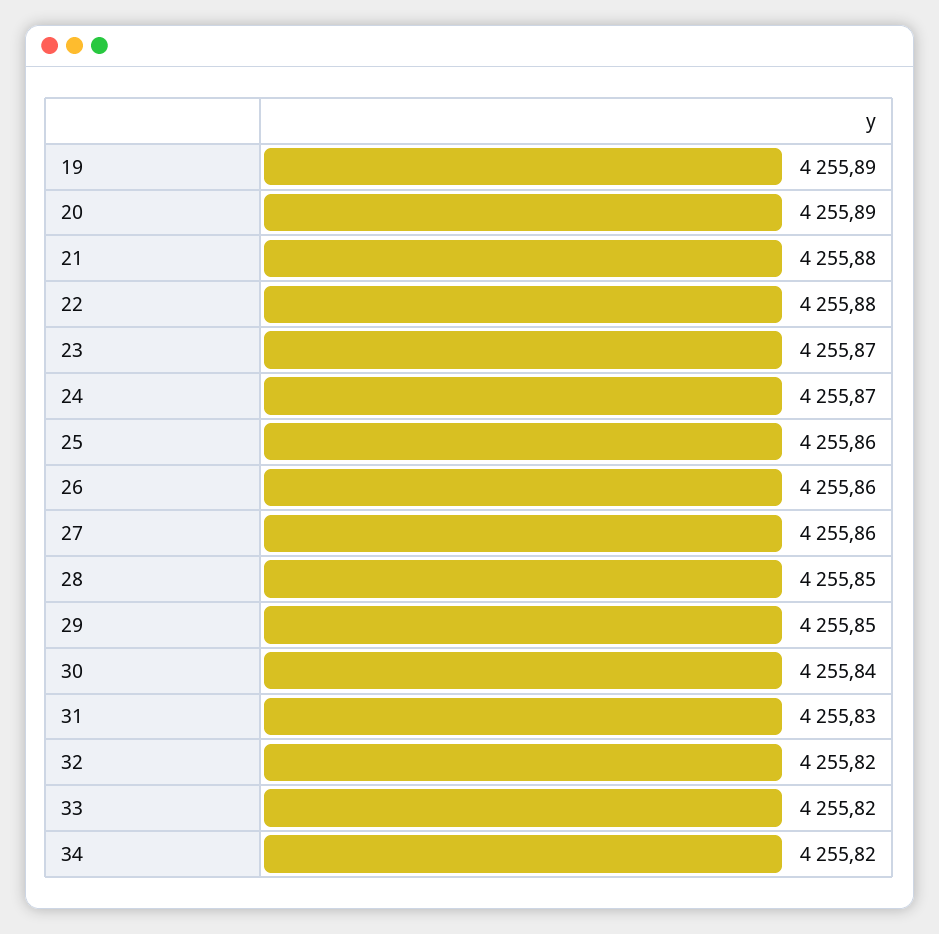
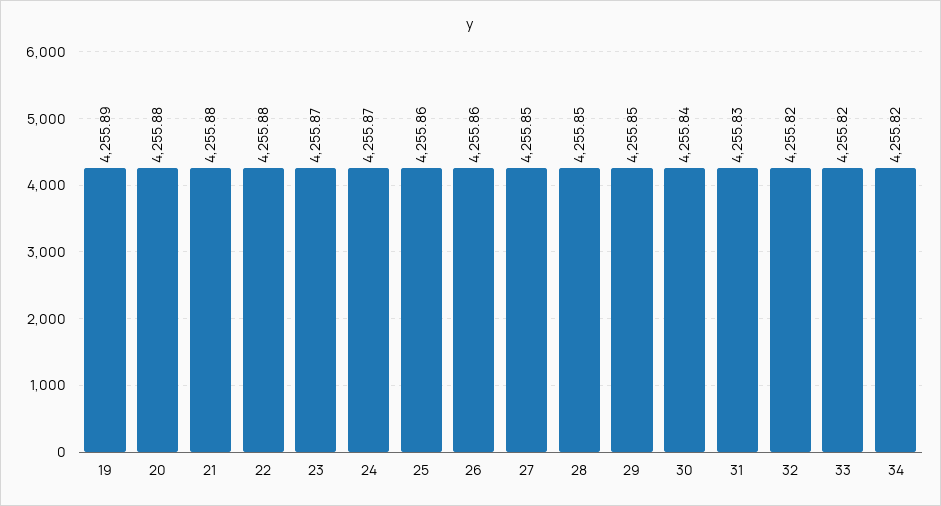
  {
    "19": 4255.89,
-   "20": 4255.89,
+   "20": 4255.88,
    "21": 4255.88,
    "22": 4255.88,
    "23": 4255.87,
    "24": 4255.87,
    "25": 4255.86,
    "26": 4255.86,
-   "27": 4255.86,
+   "27": 4255.85,
    "28": 4255.85,
    "29": 4255.85,
    "30": 4255.84,
    "31": 4255.83,
    "32": 4255.82,
    "33": 4255.82,
    "34": 4255.82
  }

